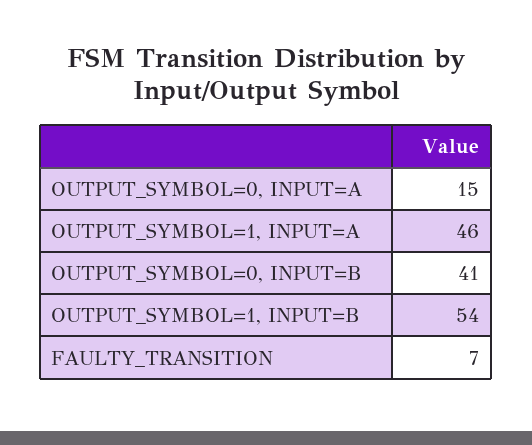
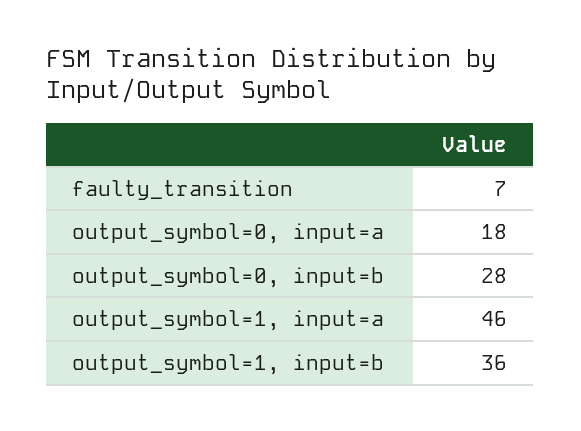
  {
-   "OUTPUT_SYMBOL=0, INPUT=A": 15,
+   "OUTPUT_SYMBOL=0, INPUT=A": 18,
    "OUTPUT_SYMBOL=1, INPUT=A": 46,
-   "OUTPUT_SYMBOL=0, INPUT=B": 41,
+   "OUTPUT_SYMBOL=0, INPUT=B": 28,
-   "OUTPUT_SYMBOL=1, INPUT=B": 54,
+   "OUTPUT_SYMBOL=1, INPUT=B": 36,
    "FAULTY_TRANSITION": 7
  }

